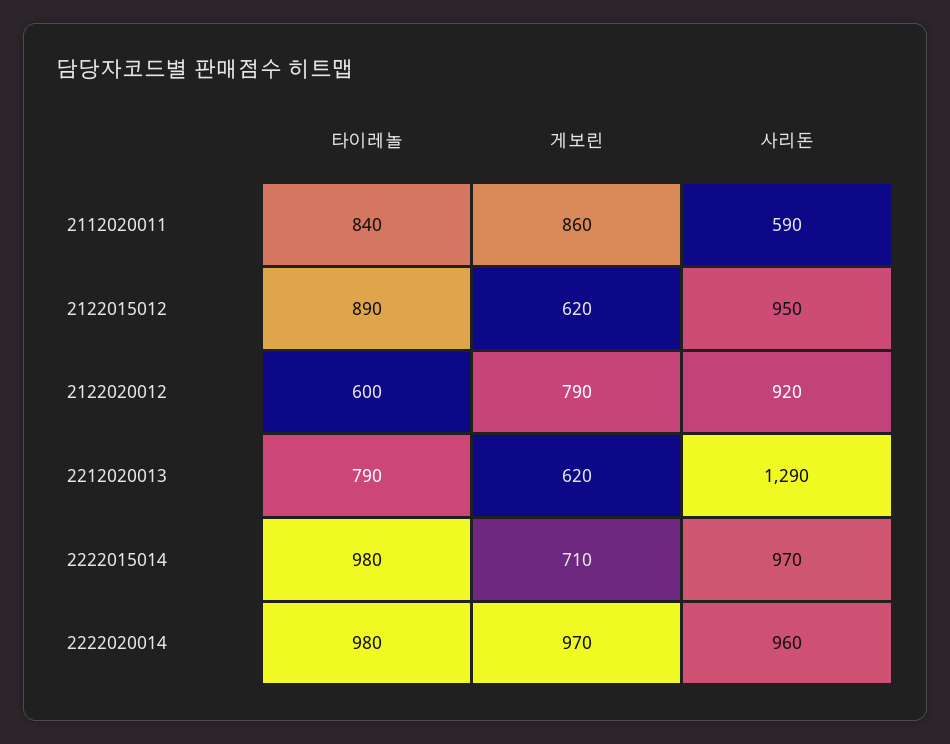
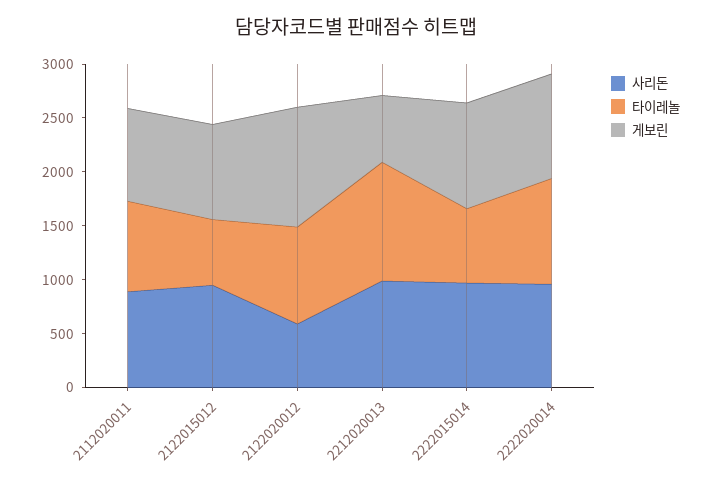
  {
    "타이레놀": {
      "2112020011": 840,
-     "2122015012": 890,
+     "2122015012": 600,
-     "2122020012": 600,
+     "2122020012": 900,
-     "2212020013": 790,
+     "2212020013": 1100,
-     "2222015014": 980,
+     "2222015014": 700,
      "2222020014": 980
    },
    "게보린": {
      "2112020011": 860,
-     "2122015012": 620,
+     "2122015012": 900,
-     "2122020012": 790,
+     "2122020012": 1100,
      "2212020013": 620,
-     "2222015014": 710,
+     "2222015014": 1000,
      "2222020014": 970
    },
    "사리돈": {
-     "2112020011": 590,
+     "2112020011": 900,
      "2122015012": 950,
-     "2122020012": 920,
+     "2122020012": 600,
-     "2212020013": 1290,
+     "2212020013": 1000,
      "2222015014": 970,
      "2222020014": 960
    }
  }

